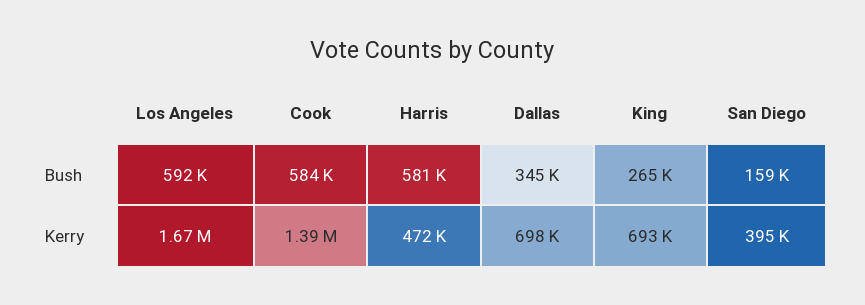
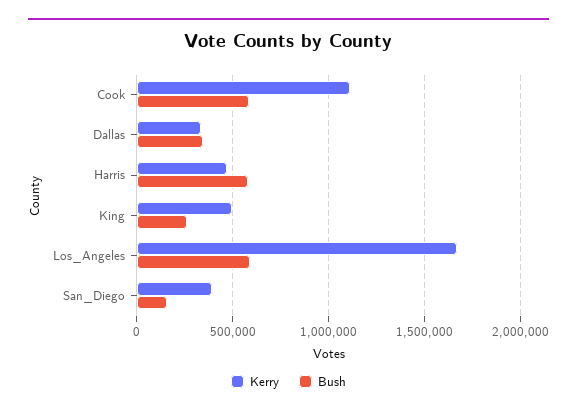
  {
    "Bush": {
      "Los Angeles": 592000,
      "Cook": 584000,
      "Harris": 581000,
      "Dallas": 345000,
      "King": 265000,
      "San Diego": 159000
    },
    "Kerry": {
      "Los Angeles": 1670000,
-     "Cook": 1390000,
+     "Cook": 1100000,
      "Harris": 472000,
-     "Dallas": 698000,
+     "Dallas": 350000,
-     "King": 693000,
+     "King": 500000,
      "San Diego": 395000
    }
  }

